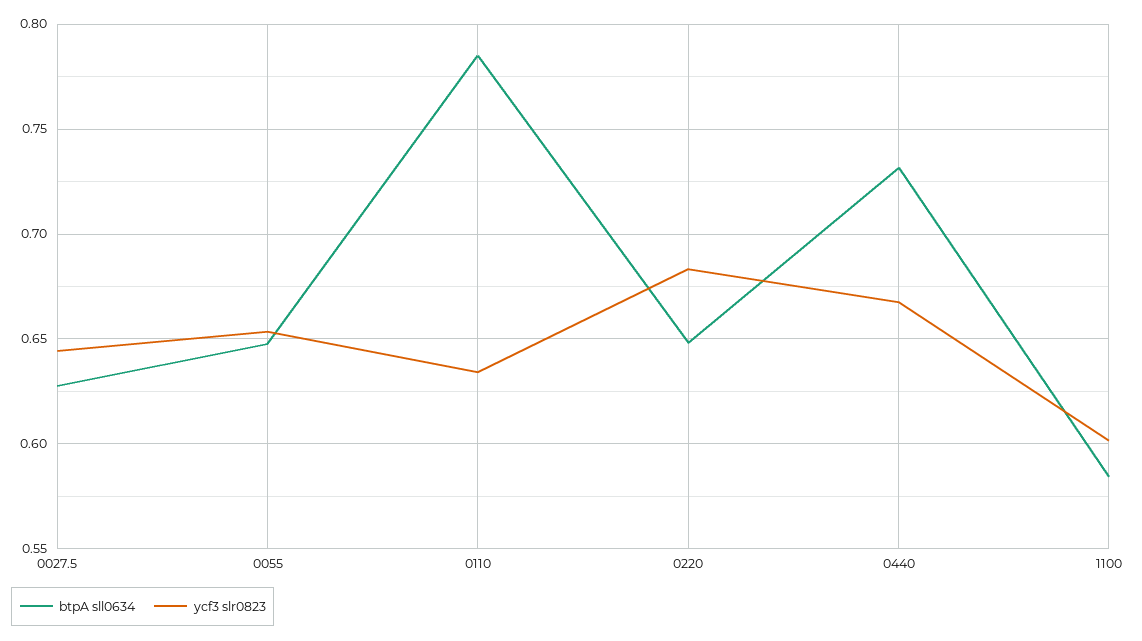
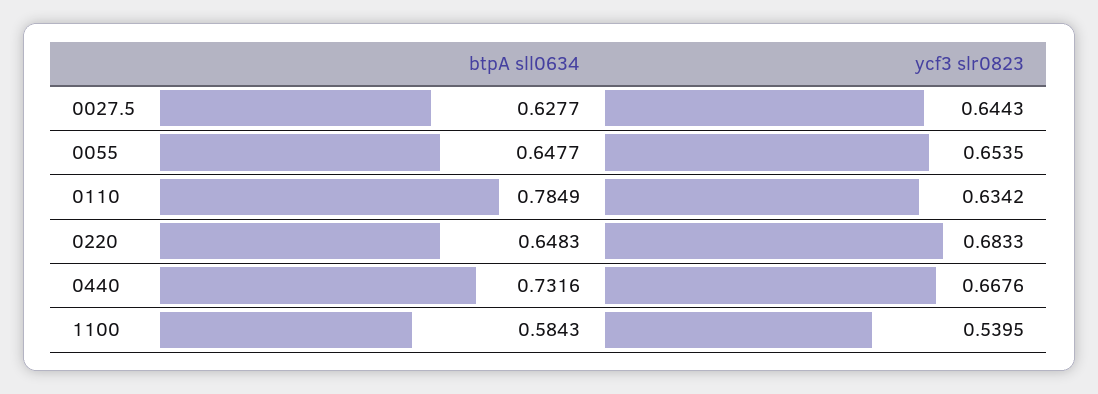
  {
    "btpA sll0634": {
      "0027.5": 0.6277,
      "0055": 0.6477,
      "0110": 0.7849,
      "0220": 0.6483,
      "0440": 0.7316,
      "1100": 0.5843
    },
    "ycf3 slr0823": {
      "0027.5": 0.6443,
      "0055": 0.6535,
      "0110": 0.6342,
      "0220": 0.6833,
      "0440": 0.6676,
-     "1100": 0.6
+     "1100": 0.5395
    }
  }

